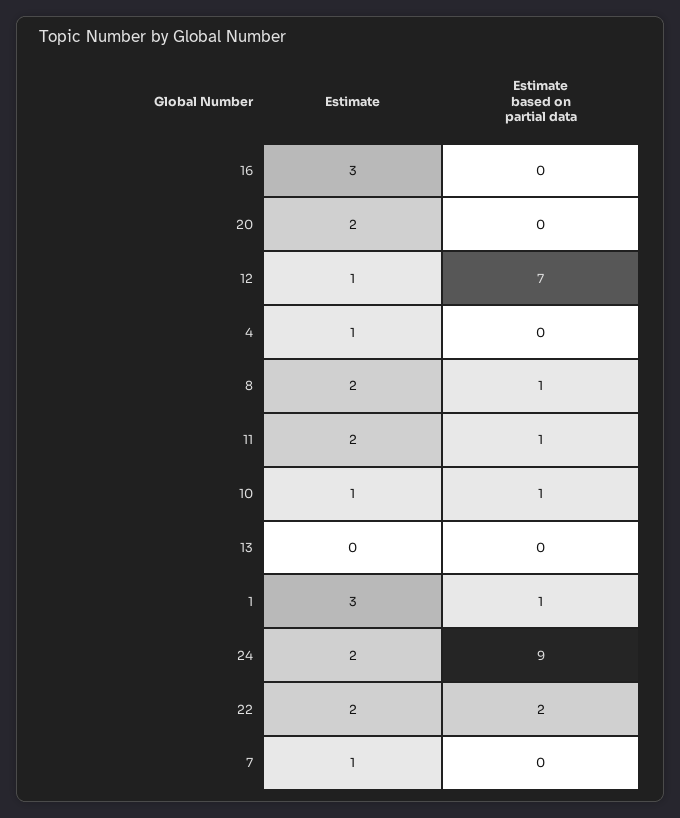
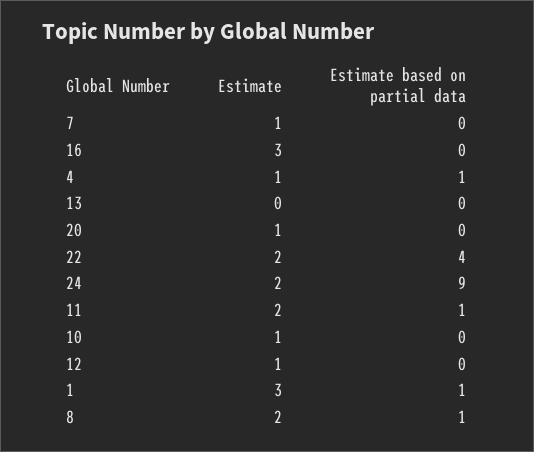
  {
    "Estimate": {
      "16": 3,
-     "20": 2,
+     "20": 1,
      "12": 1,
      "4": 1,
      "8": 2,
      "11": 2,
      "10": 1,
      "13": 0,
      "1": 3,
      "24": 2,
      "22": 2,
      "7": 1
    },
    "Estimate based on partial data": {
      "16": 0,
      "20": 0,
-     "12": 7,
+     "12": 0,
-     "4": 0,
+     "4": 1,
      "8": 1,
      "11": 1,
-     "10": 1,
+     "10": 0,
      "13": 0,
      "1": 1,
      "24": 9,
-     "22": 2,
+     "22": 4,
      "7": 0
    }
  }

